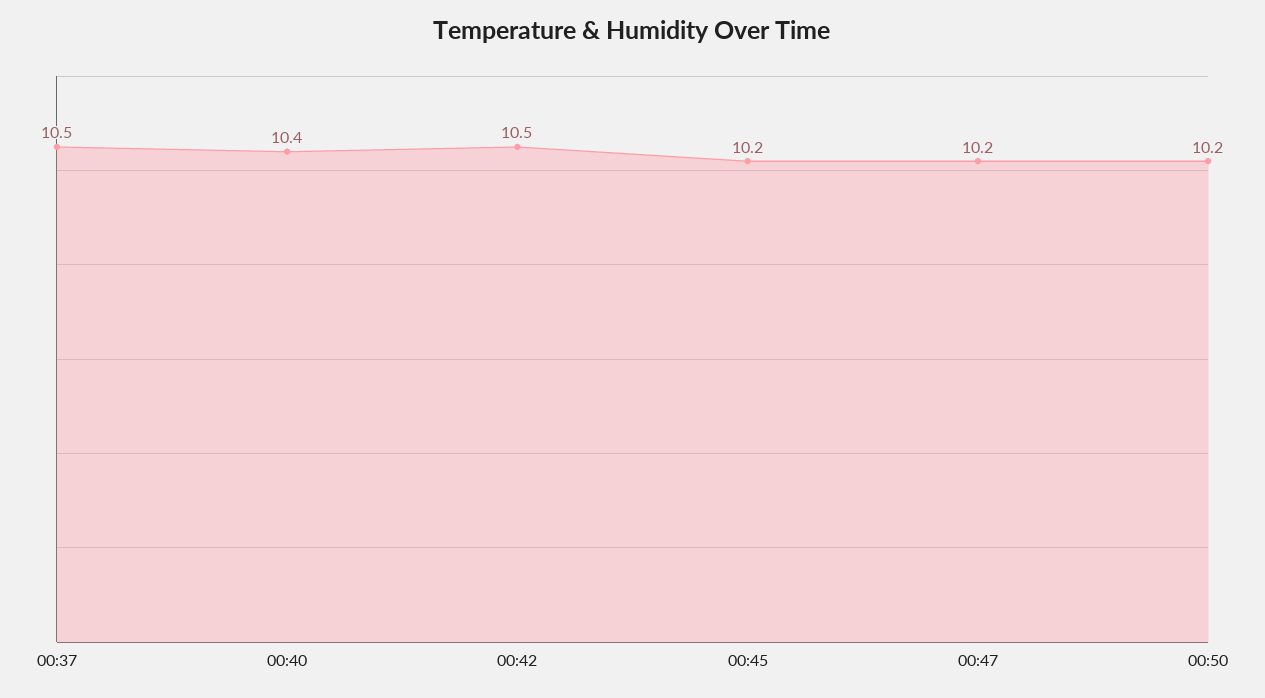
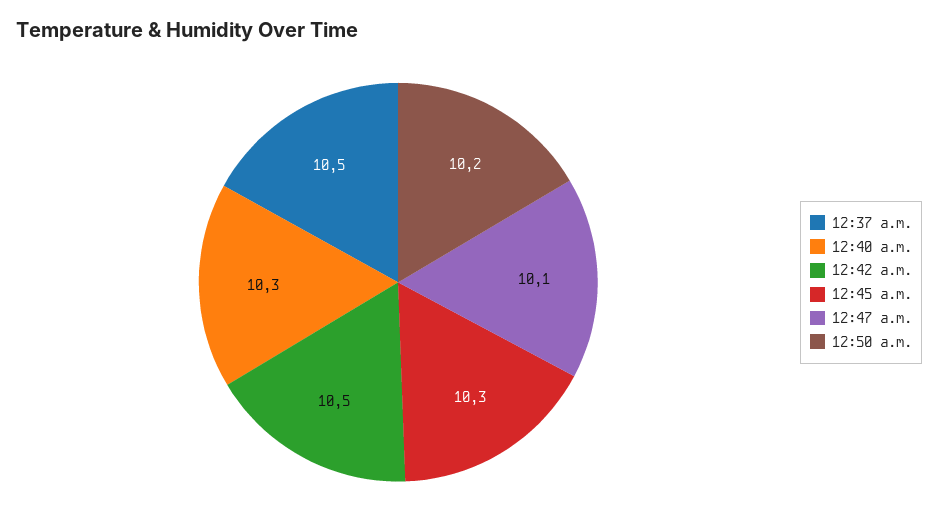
  {
    "00:37": 10.5,
-   "00:40": 10.4,
+   "00:40": 10.3,
    "00:42": 10.5,
-   "00:45": 10.2,
+   "00:45": 10.3,
-   "00:47": 10.2,
+   "00:47": 10.1,
    "00:50": 10.2
  }

